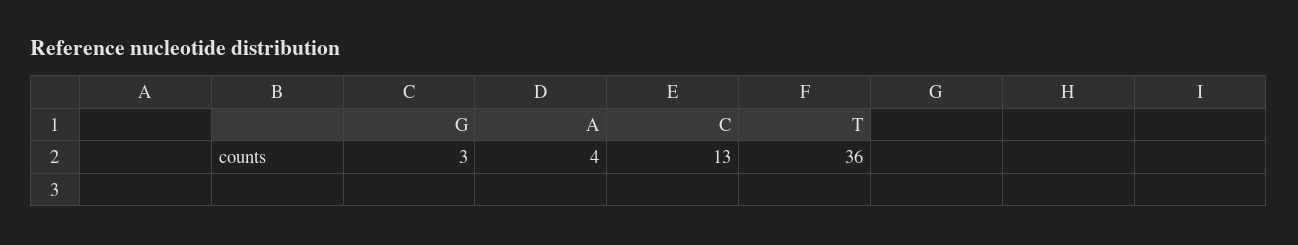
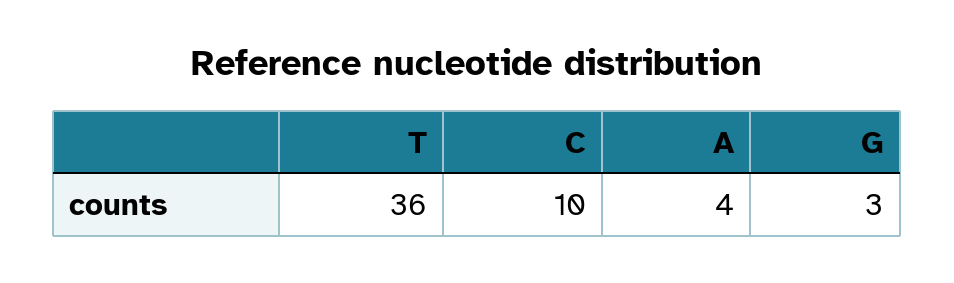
  {
    "G": 3,
    "A": 4,
-   "C": 13,
+   "C": 10,
    "T": 36
  }

